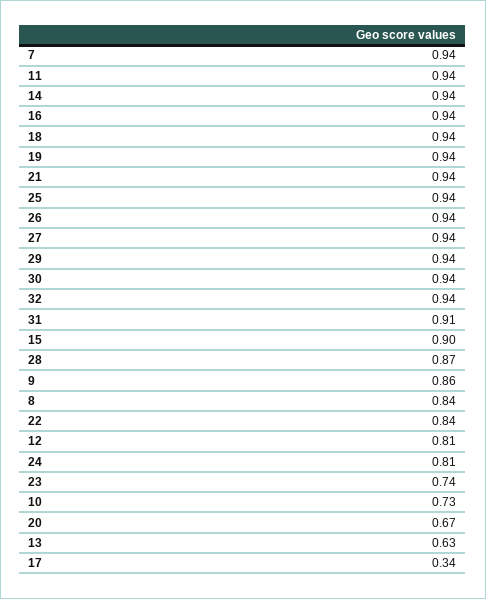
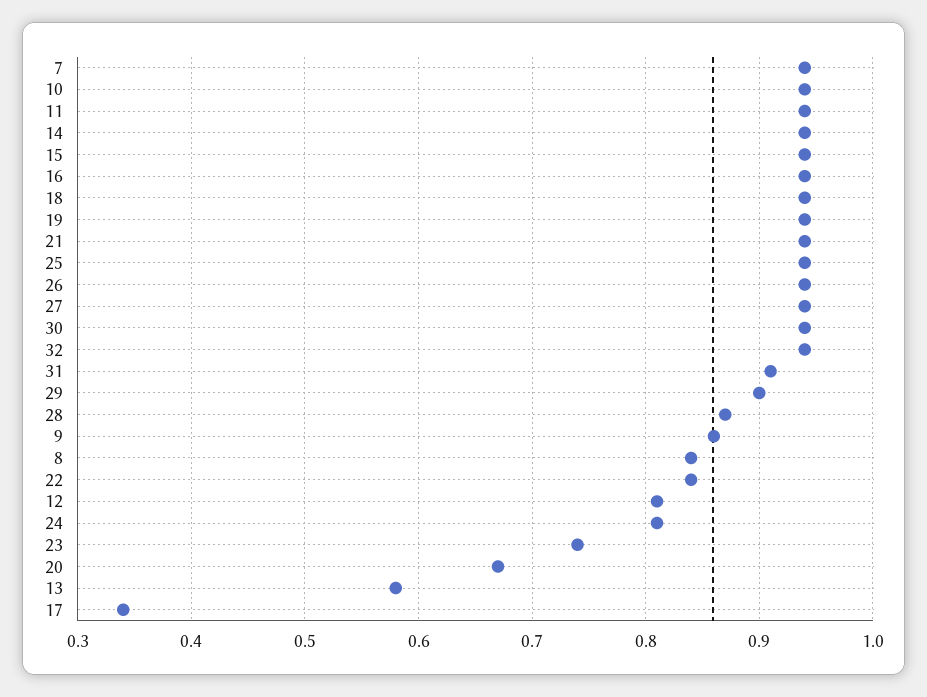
  {
    "7": 0.94,
    "11": 0.94,
    "14": 0.94,
    "16": 0.94,
    "18": 0.94,
    "19": 0.94,
    "21": 0.94,
    "25": 0.94,
    "26": 0.94,
    "27": 0.94,
-   "29": 0.94,
+   "29": 0.9,
    "30": 0.94,
    "32": 0.94,
    "31": 0.91,
-   "15": 0.9,
+   "15": 0.94,
    "28": 0.87,
    "9": 0.86,
    "8": 0.84,
    "22": 0.84,
    "12": 0.81,
    "24": 0.81,
    "23": 0.74,
-   "10": 0.73,
+   "10": 0.94,
    "20": 0.67,
-   "13": 0.63,
+   "13": 0.58,
    "17": 0.34
  }

